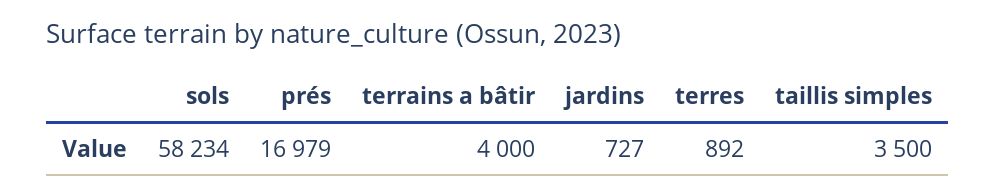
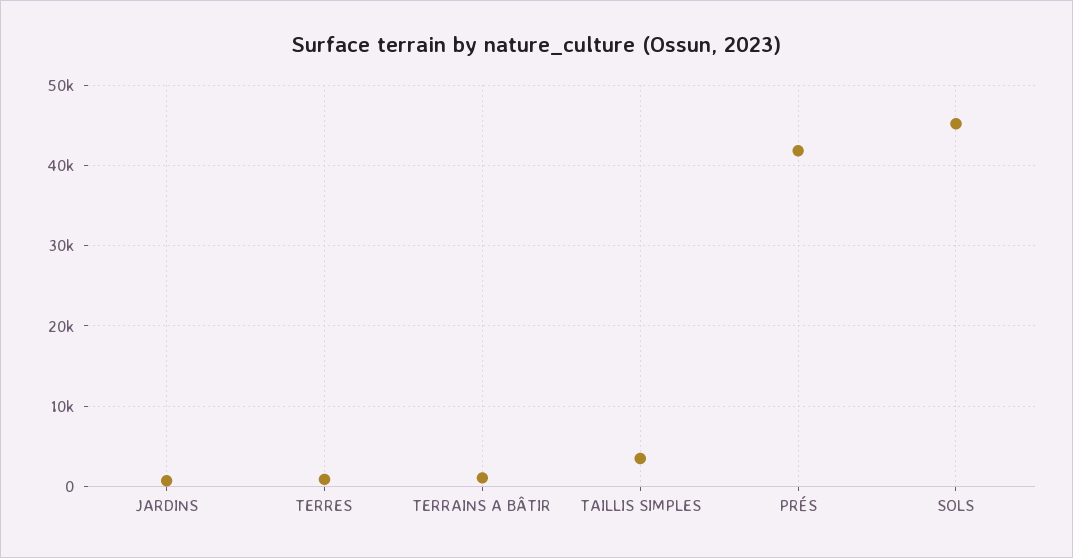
  {
-   "sols": 58234,
+   "sols": 45000,
-   "prés": 16979,
+   "prés": 42000,
-   "terrains a bâtir": 4000,
+   "terrains a bâtir": 1000,
    "jardins": 727,
    "terres": 892,
    "taillis simples": 3500
  }

